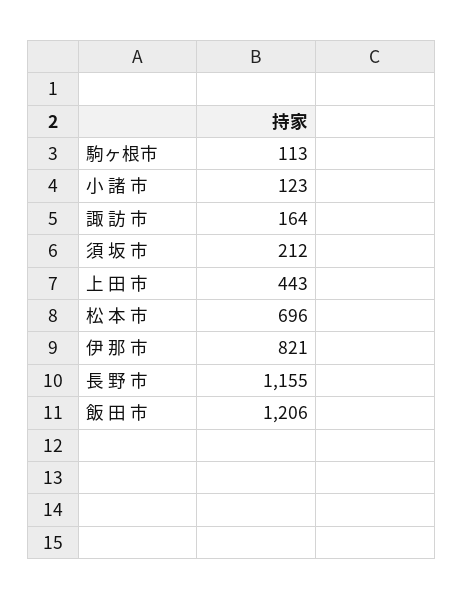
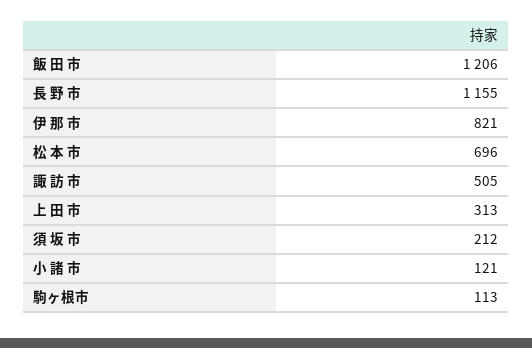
  {
    "駒ヶ根市": 113,
-   "小 諸 市": 123,
+   "小 諸 市": 121,
-   "諏 訪 市": 164,
+   "諏 訪 市": 505,
    "須 坂 市": 212,
-   "上 田 市": 443,
+   "上 田 市": 313,
    "松 本 市": 696,
    "伊 那 市": 821,
    "長 野 市": 1155,
    "飯 田 市": 1206
  }

